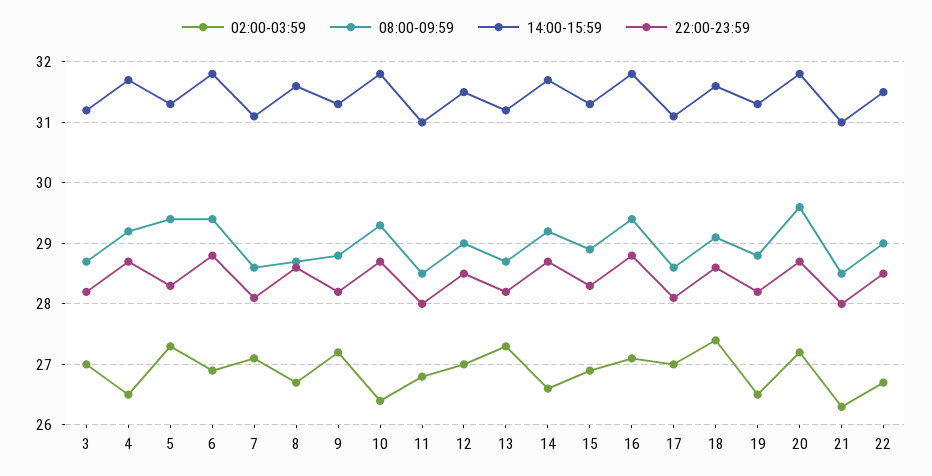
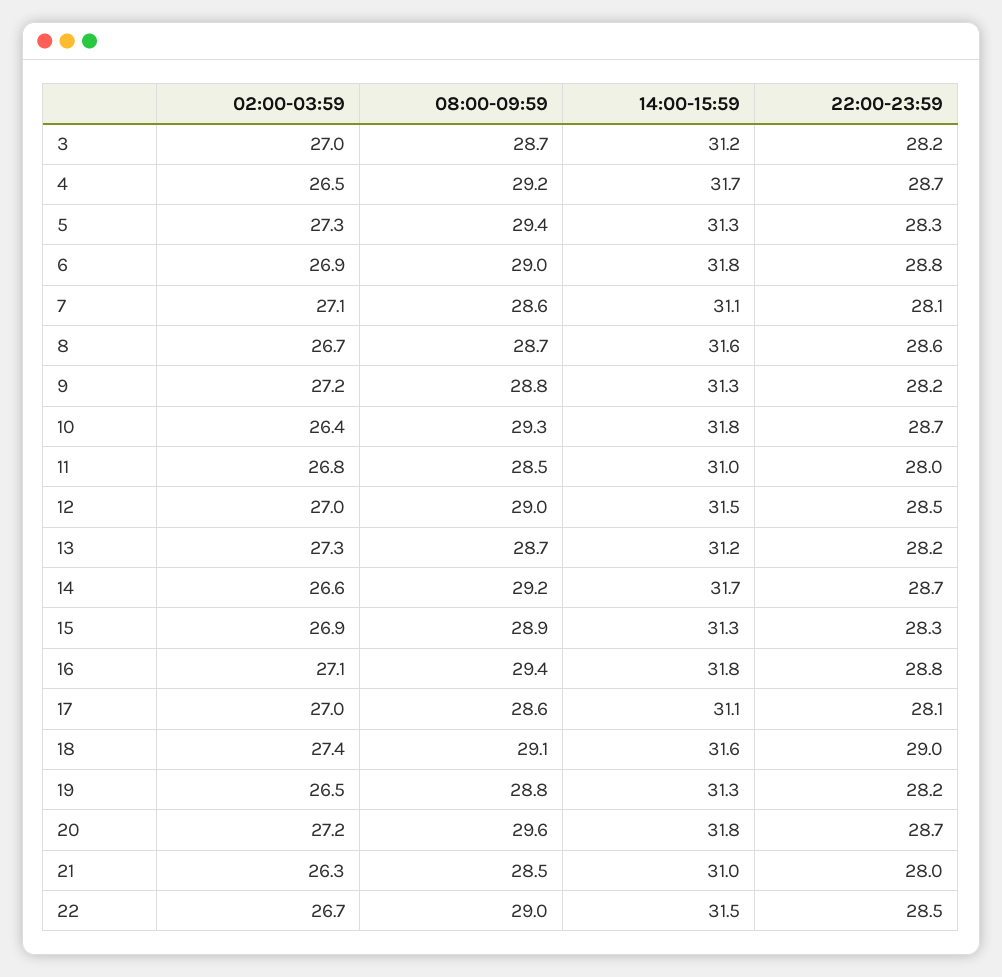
  {
    "02:00-03:59": {
      "3": 27,
      "4": 26.5,
      "5": 27.3,
      "6": 26.9,
      "7": 27.1,
      "8": 26.7,
      "9": 27.2,
      "10": 26.4,
      "11": 26.8,
      "12": 27,
      "13": 27.3,
      "14": 26.6,
      "15": 26.9,
      "16": 27.1,
      "17": 27,
      "18": 27.4,
      "19": 26.5,
      "20": 27.2,
      "21": 26.3,
      "22": 26.7
    },
    "08:00-09:59": {
      "3": 28.7,
      "4": 29.2,
      "5": 29.4,
-     "6": 29.4,
+     "6": 29,
      "7": 28.6,
      "8": 28.7,
      "9": 28.8,
      "10": 29.3,
      "11": 28.5,
      "12": 29,
      "13": 28.7,
      "14": 29.2,
      "15": 28.9,
      "16": 29.4,
      "17": 28.6,
      "18": 29.1,
      "19": 28.8,
      "20": 29.6,
      "21": 28.5,
      "22": 29
    },
    "14:00-15:59": {
      "3": 31.2,
      "4": 31.7,
      "5": 31.3,
      "6": 31.8,
      "7": 31.1,
      "8": 31.6,
      "9": 31.3,
      "10": 31.8,
      "11": 31,
      "12": 31.5,
      "13": 31.2,
      "14": 31.7,
      "15": 31.3,
      "16": 31.8,
      "17": 31.1,
      "18": 31.6,
      "19": 31.3,
      "20": 31.8,
      "21": 31,
      "22": 31.5
    },
    "22:00-23:59": {
      "3": 28.2,
      "4": 28.7,
      "5": 28.3,
      "6": 28.8,
      "7": 28.1,
      "8": 28.6,
      "9": 28.2,
      "10": 28.7,
      "11": 28,
      "12": 28.5,
      "13": 28.2,
      "14": 28.7,
      "15": 28.3,
      "16": 28.8,
      "17": 28.1,
-     "18": 28.6,
+     "18": 29,
      "19": 28.2,
      "20": 28.7,
      "21": 28,
      "22": 28.5
    }
  }

